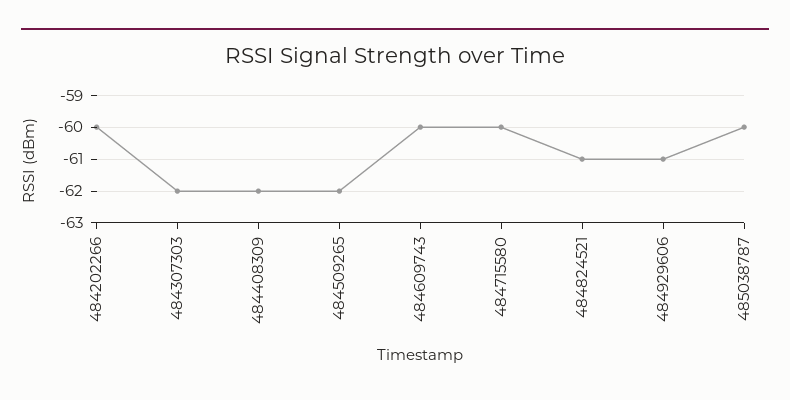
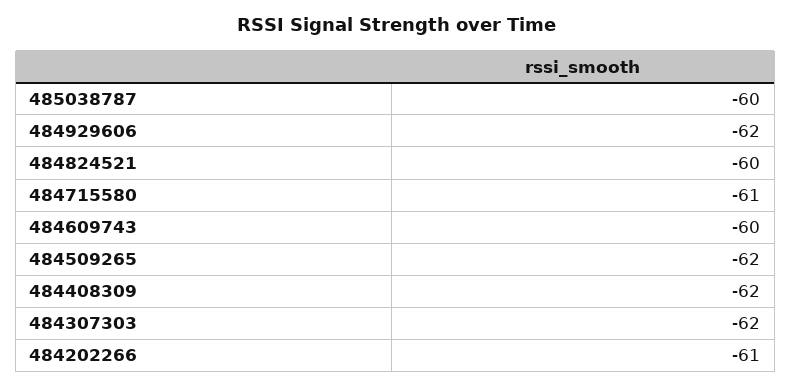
  {
-   "484202266": -60,
+   "484202266": -61,
    "484307303": -62,
    "484408309": -62,
    "484509265": -62,
    "484609743": -60,
-   "484715580": -60,
+   "484715580": -61,
-   "484824521": -61,
+   "484824521": -60,
-   "484929606": -61,
+   "484929606": -62,
    "485038787": -60
  }

